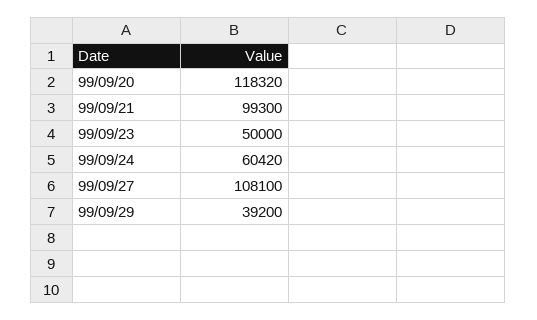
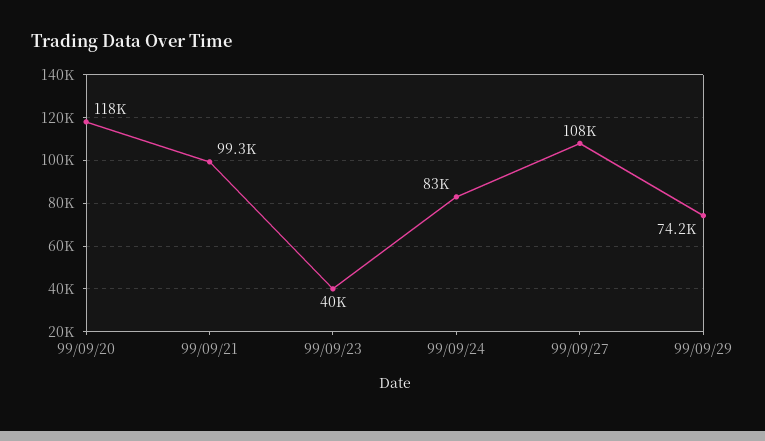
  {
    "99/09/20": 118320,
    "99/09/21": 99300,
-   "99/09/23": 50000,
+   "99/09/23": 40000,
-   "99/09/24": 60420,
+   "99/09/24": 83000,
    "99/09/27": 108100,
-   "99/09/29": 39200
+   "99/09/29": 74200
  }

